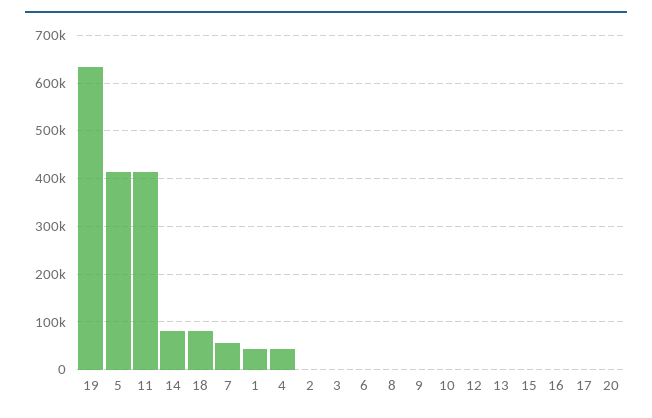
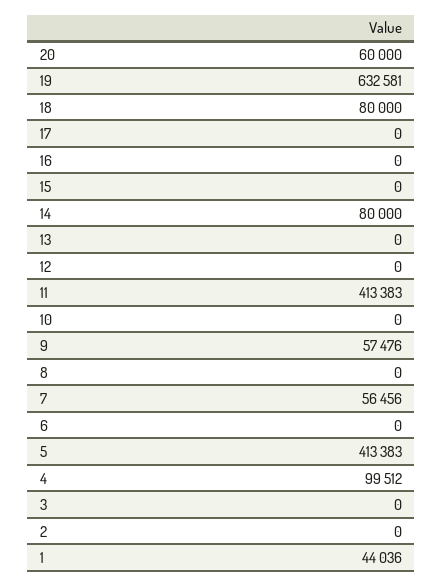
  {
    "19": 632581,
    "5": 413383,
    "11": 413383,
    "14": 80000,
    "18": 80000,
    "7": 56456,
    "1": 44036,
-   "4": 40000,
+   "4": 99512,
    "2": 0,
    "3": 0,
    "6": 0,
    "8": 0,
-   "9": 0,
+   "9": 57476,
    "10": 0,
    "12": 0,
    "13": 0,
    "15": 0,
    "16": 0,
    "17": 0,
-   "20": 0
+   "20": 60000
  }

